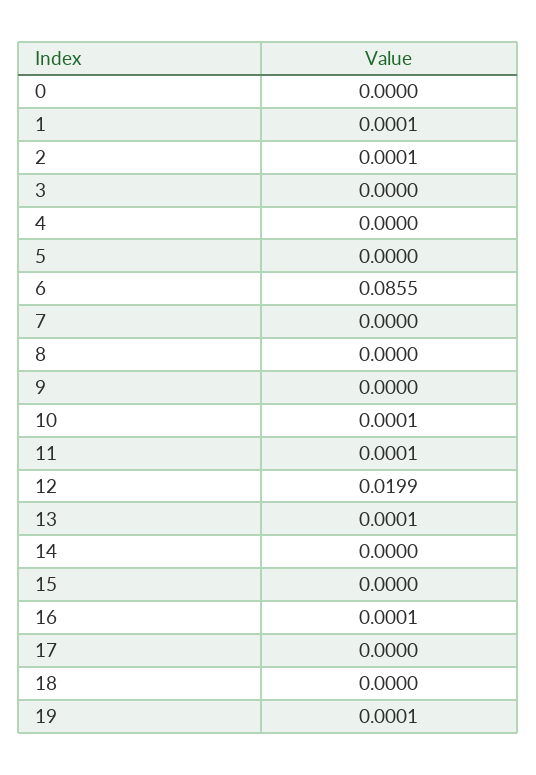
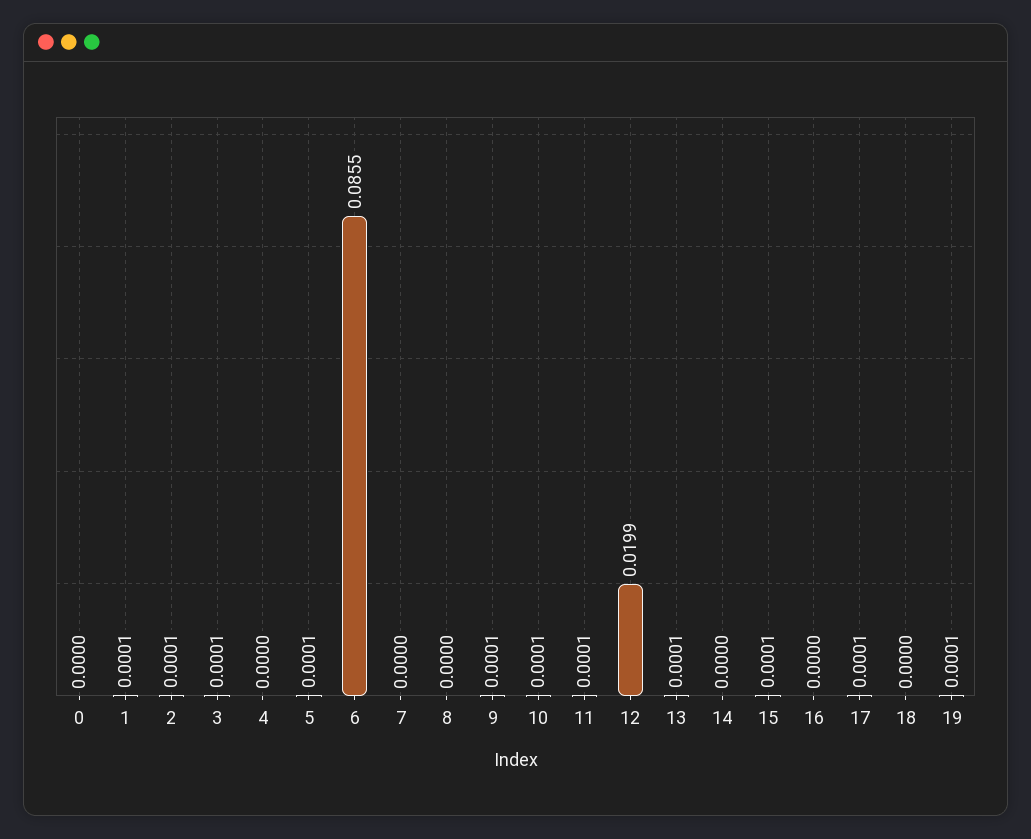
  {
    "0": 0,
    "1": 0.0001,
    "2": 0.0001,
-   "3": 0,
+   "3": 0.0001,
    "4": 0,
-   "5": 0,
+   "5": 0.0001,
    "6": 0.0855,
    "7": 0,
    "8": 0,
-   "9": 0,
+   "9": 0.0001,
    "10": 0.0001,
    "11": 0.0001,
    "12": 0.0199,
    "13": 0.0001,
    "14": 0,
-   "15": 0,
+   "15": 0.0001,
-   "16": 0.0001,
+   "16": 0,
-   "17": 0,
+   "17": 0.0001,
    "18": 0,
    "19": 0.0001
  }

